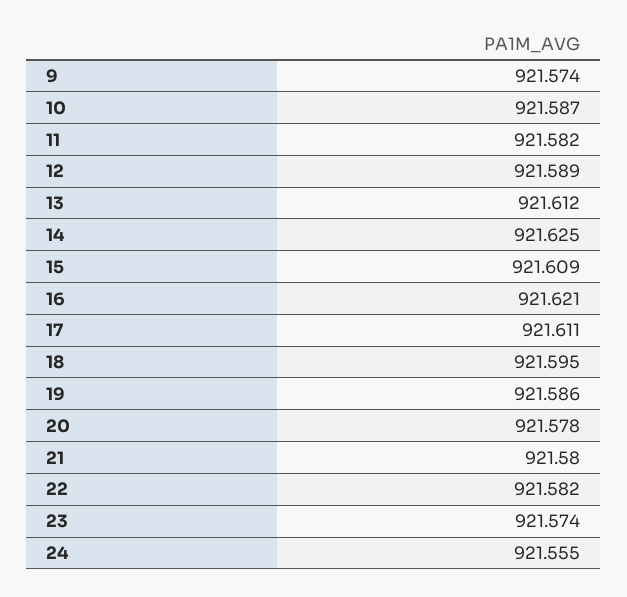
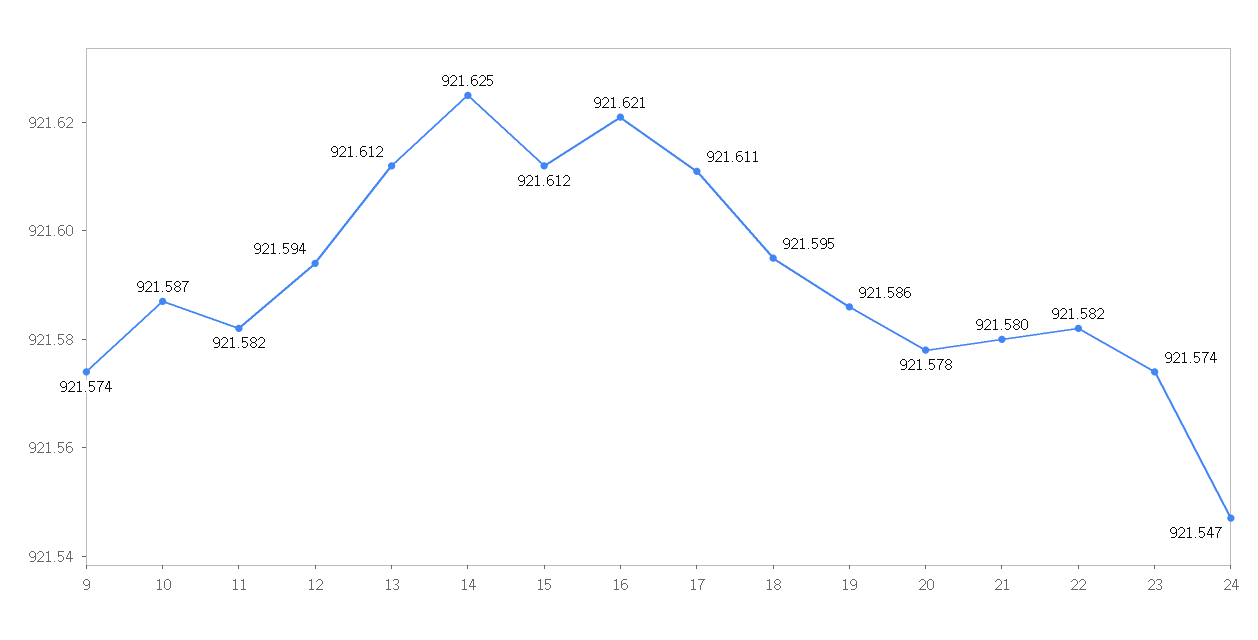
  {
    "9": 921.574,
    "10": 921.587,
    "11": 921.582,
-   "12": 921.589,
+   "12": 921.594,
    "13": 921.612,
    "14": 921.625,
-   "15": 921.609,
+   "15": 921.612,
    "16": 921.621,
    "17": 921.611,
    "18": 921.595,
    "19": 921.586,
    "20": 921.578,
    "21": 921.58,
    "22": 921.582,
    "23": 921.574,
-   "24": 921.555
+   "24": 921.547
  }

